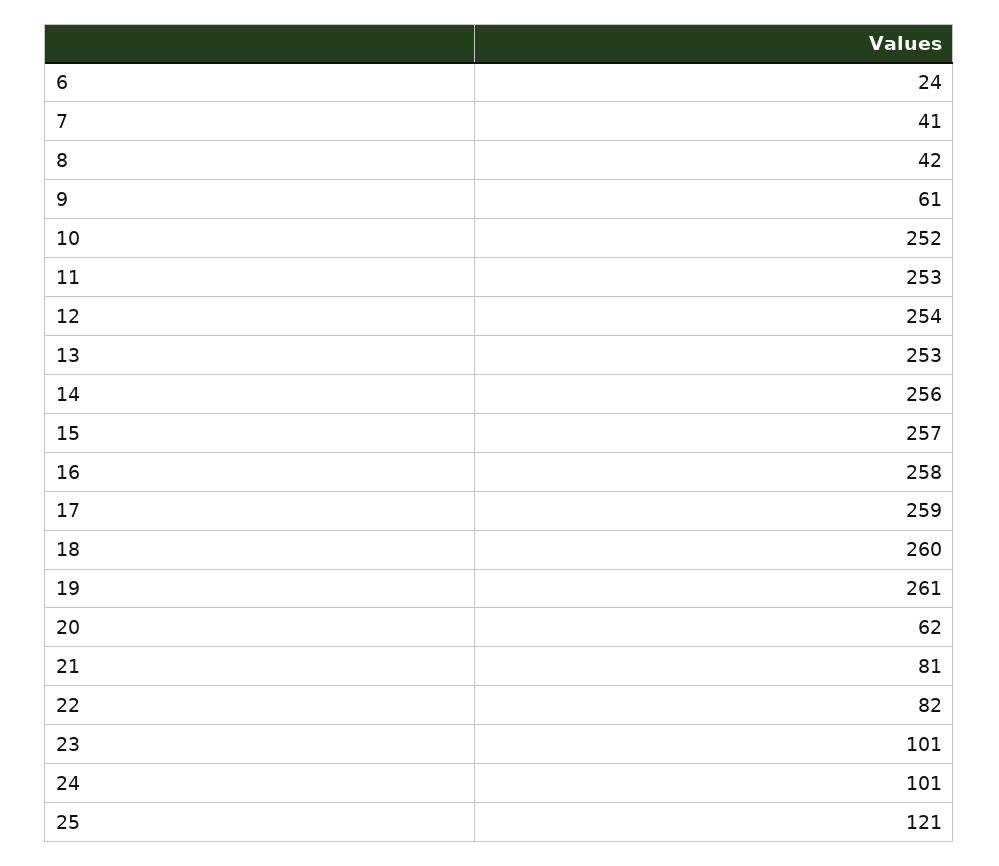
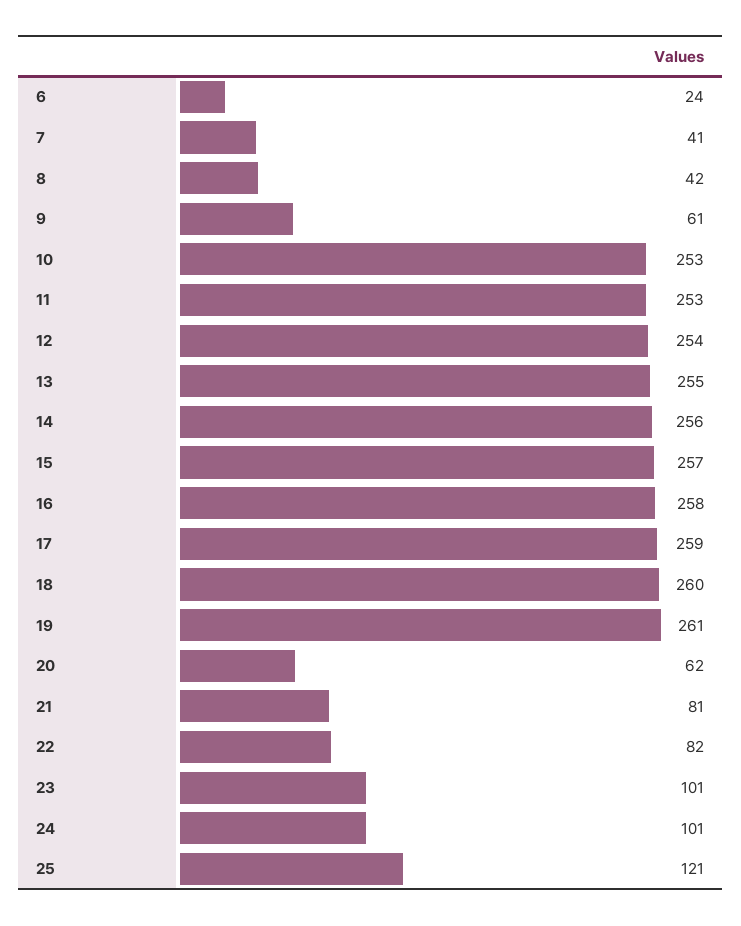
  {
    "6": 24,
    "7": 41,
    "8": 42,
    "9": 61,
-   "10": 252,
+   "10": 253,
    "11": 253,
    "12": 254,
-   "13": 253,
+   "13": 255,
    "14": 256,
    "15": 257,
    "16": 258,
    "17": 259,
    "18": 260,
    "19": 261,
    "20": 62,
    "21": 81,
    "22": 82,
    "23": 101,
    "24": 101,
    "25": 121
  }

